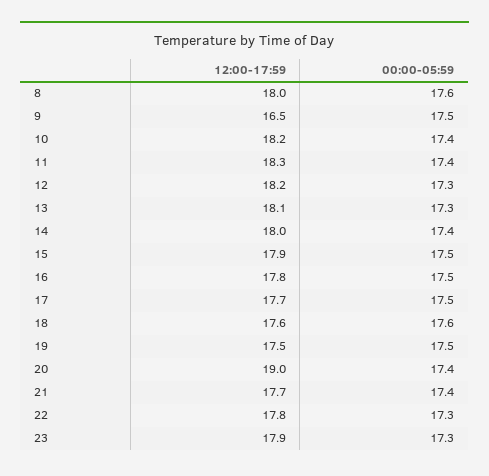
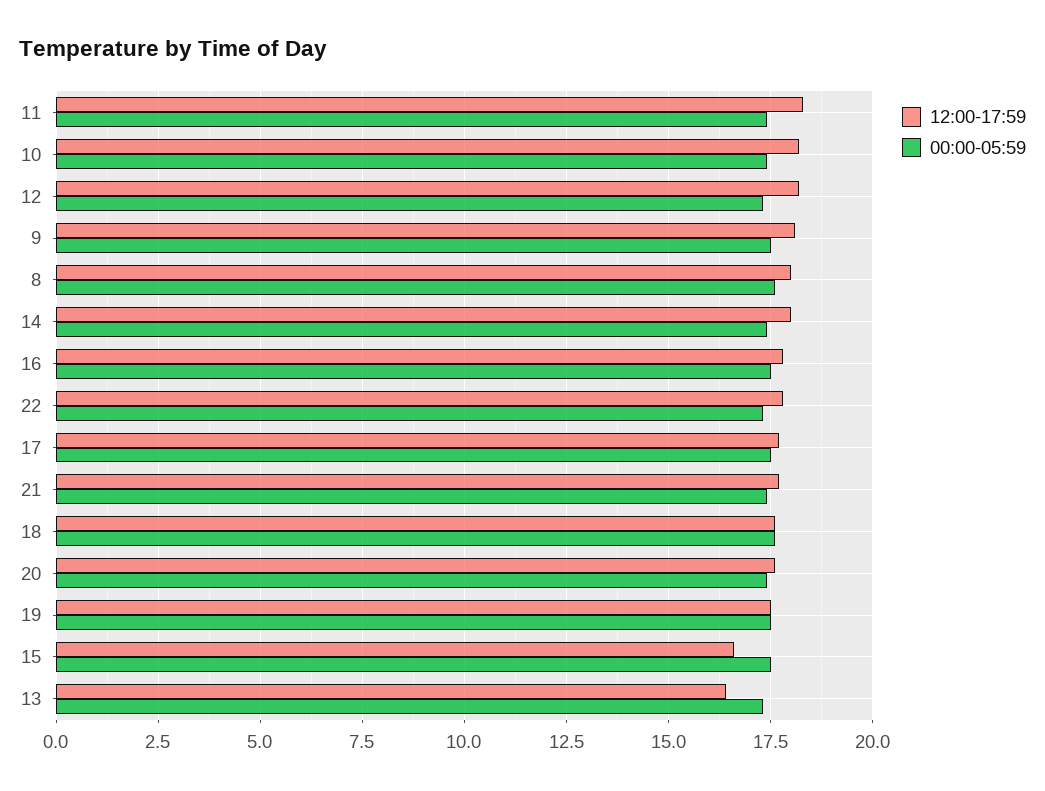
  {
    "12:00-17:59": {
      "8": 18,
-     "9": 16.5,
+     "9": 18,
      "10": 18.2,
      "11": 18.3,
      "12": 18.2,
-     "13": 18.1,
+     "13": 16.5,
      "14": 18,
-     "15": 17.9,
+     "15": 16.5,
      "16": 17.8,
      "17": 17.7,
      "18": 17.6,
      "19": 17.5,
-     "20": 19,
+     "20": 17.5,
      "21": 17.7,
-     "22": 17.8,
+     "22": 17.8
-     "23": 17.9
    },
    "00:00-05:59": {
      "8": 17.6,
      "9": 17.5,
      "10": 17.4,
      "11": 17.4,
      "12": 17.3,
      "13": 17.3,
      "14": 17.4,
      "15": 17.5,
      "16": 17.5,
      "17": 17.5,
      "18": 17.6,
      "19": 17.5,
      "20": 17.4,
      "21": 17.4,
-     "22": 17.3,
+     "22": 17.3
-     "23": 17.3
    }
  }

